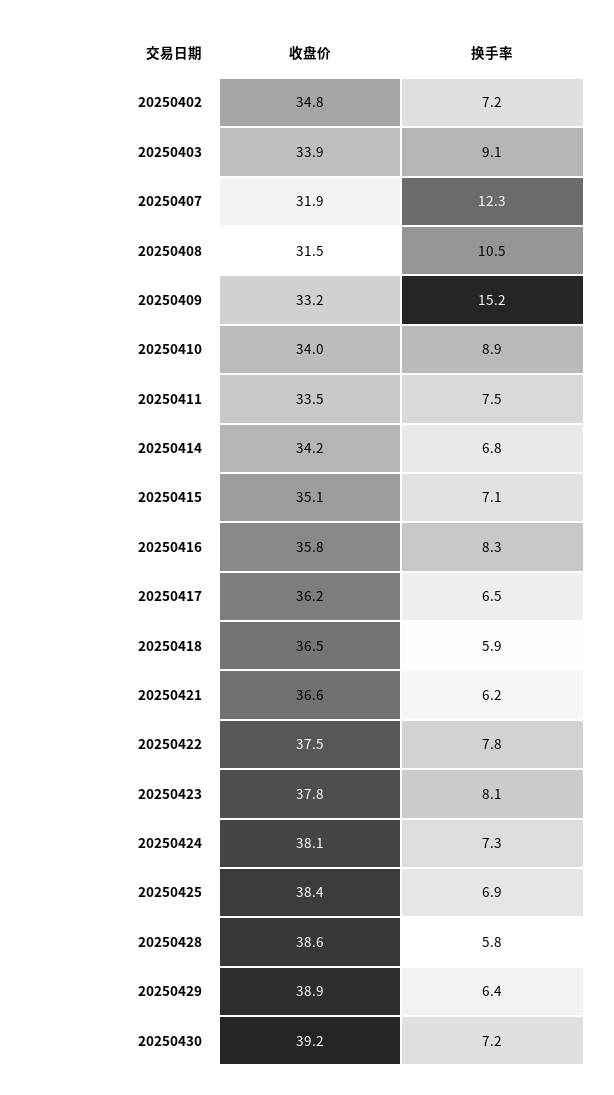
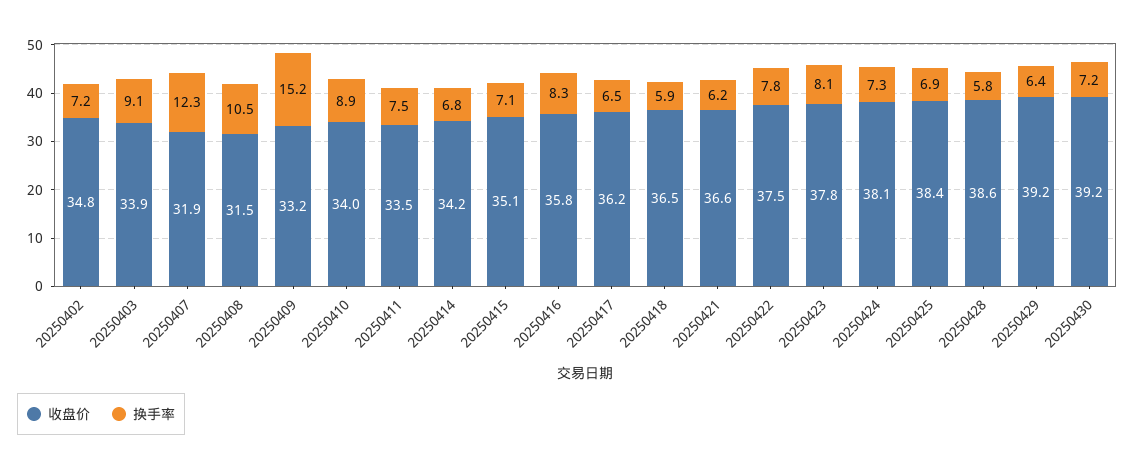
  {
    "收盘价": {
      "20250402": 34.8,
      "20250403": 33.9,
      "20250407": 31.9,
      "20250408": 31.5,
      "20250409": 33.2,
      "20250410": 34,
      "20250411": 33.5,
      "20250414": 34.2,
      "20250415": 35.1,
      "20250416": 35.8,
      "20250417": 36.2,
      "20250418": 36.5,
      "20250421": 36.6,
      "20250422": 37.5,
      "20250423": 37.8,
      "20250424": 38.1,
      "20250425": 38.4,
      "20250428": 38.6,
-     "20250429": 38.9,
+     "20250429": 39.2,
      "20250430": 39.2
    },
    "换手率": {
      "20250402": 7.2,
      "20250403": 9.1,
      "20250407": 12.3,
      "20250408": 10.5,
      "20250409": 15.2,
      "20250410": 8.9,
      "20250411": 7.5,
      "20250414": 6.8,
      "20250415": 7.1,
      "20250416": 8.3,
      "20250417": 6.5,
      "20250418": 5.9,
      "20250421": 6.2,
      "20250422": 7.8,
      "20250423": 8.1,
      "20250424": 7.3,
      "20250425": 6.9,
      "20250428": 5.8,
      "20250429": 6.4,
      "20250430": 7.2
    }
  }

